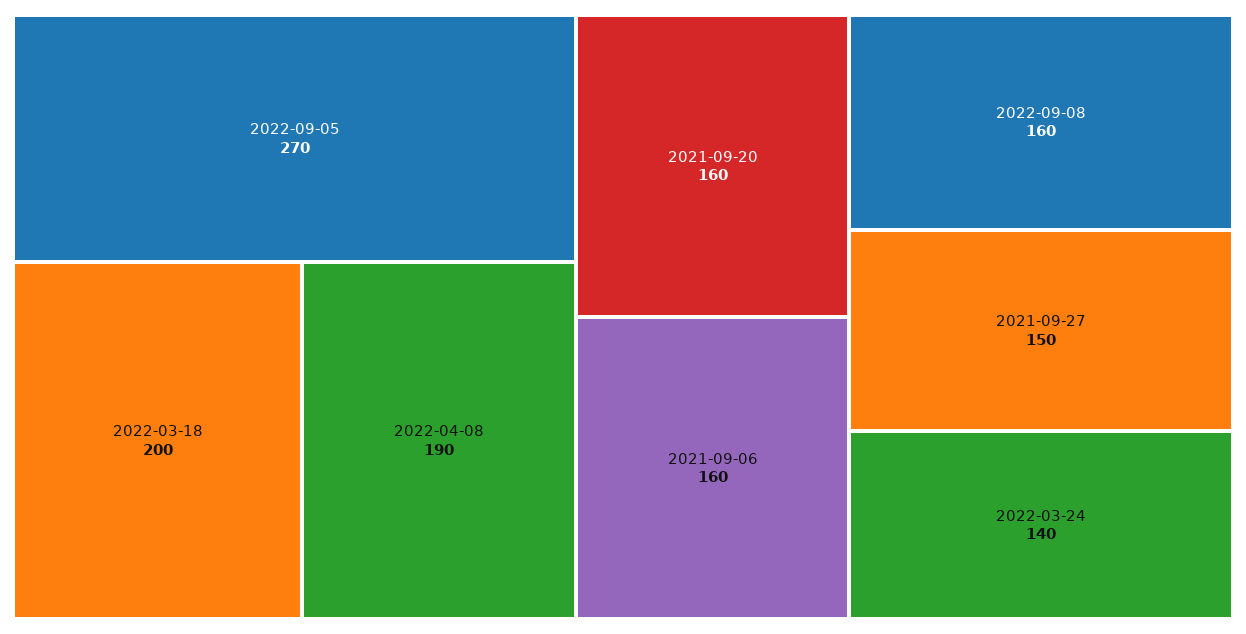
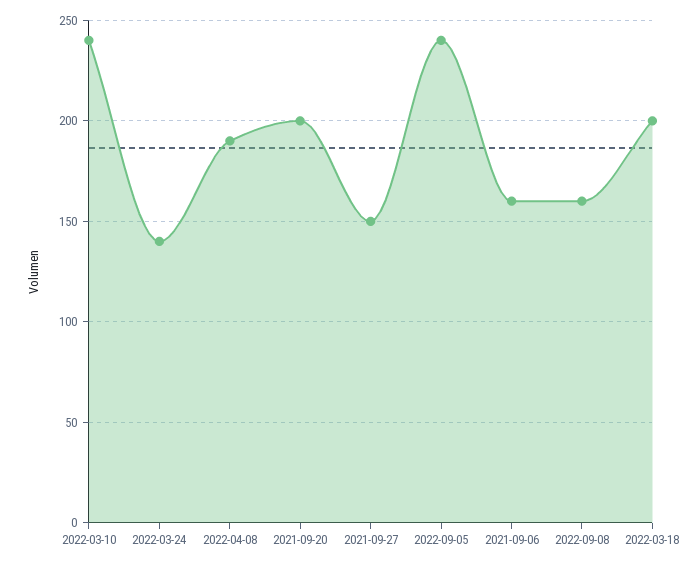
  {
-   "2022-09-05": 270,
+   "2022-09-05": 240,
    "2022-03-18": 200,
    "2022-04-08": 190,
-   "2021-09-20": 160,
+   "2021-09-20": 200,
    "2021-09-06": 160,
    "2022-09-08": 160,
    "2021-09-27": 150,
-   "2022-03-24": 140
+   "2022-03-24": 140,
+   "2022-03-10": 240
  }

